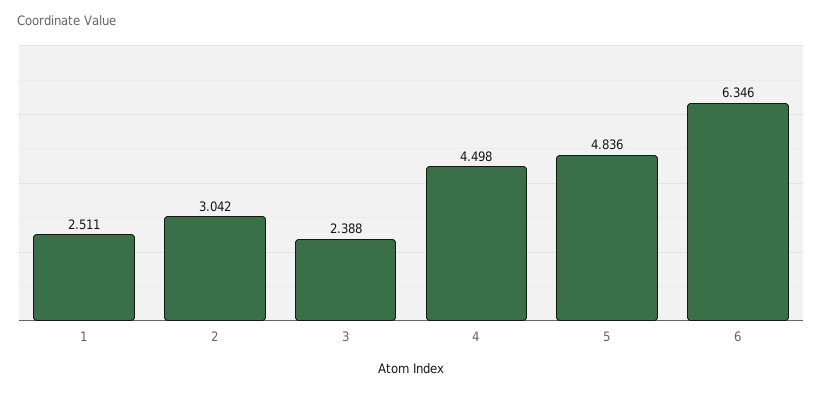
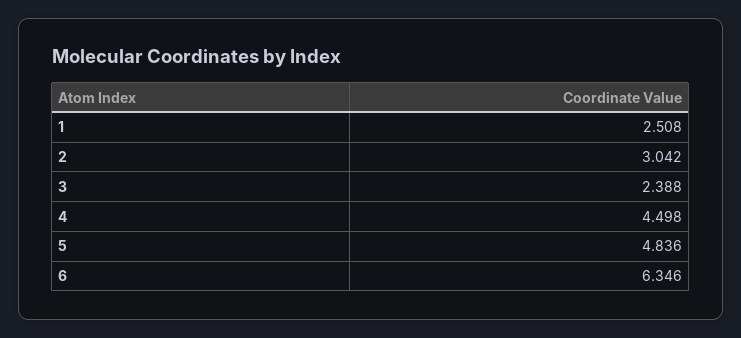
  {
-   "1": 2.511,
+   "1": 2.508,
    "2": 3.042,
    "3": 2.388,
    "4": 4.498,
    "5": 4.836,
    "6": 6.346
  }

